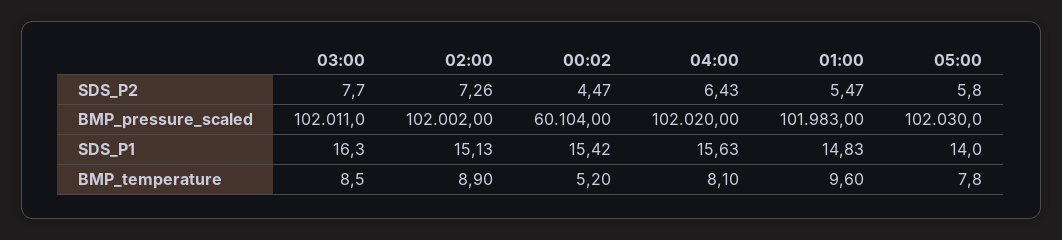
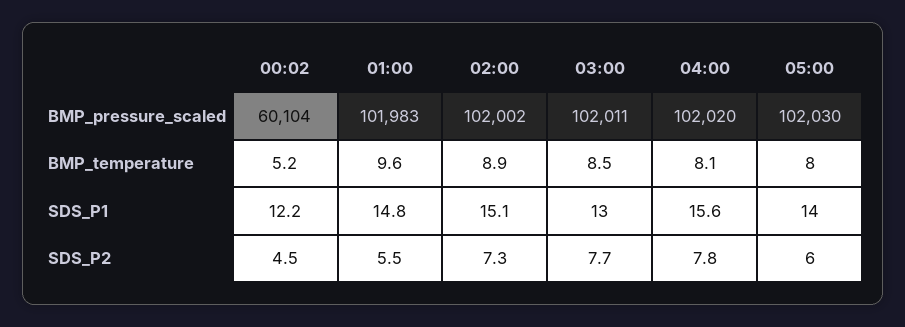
  {
    "03:00": {
      "SDS_P2": 7.7,
      "BMP_pressure_scaled": 102011,
-     "SDS_P1": 16.3,
+     "SDS_P1": 13,
      "BMP_temperature": 8.5
    },
    "02:00": {
      "SDS_P2": 7.26,
      "BMP_pressure_scaled": 102002,
      "SDS_P1": 15.13,
      "BMP_temperature": 8.9
    },
    "00:02": {
      "SDS_P2": 4.47,
      "BMP_pressure_scaled": 60104,
-     "SDS_P1": 15.42,
+     "SDS_P1": 12.2,
      "BMP_temperature": 5.2
    },
    "04:00": {
-     "SDS_P2": 6.43,
+     "SDS_P2": 7.8,
      "BMP_pressure_scaled": 102020,
      "SDS_P1": 15.63,
      "BMP_temperature": 8.1
    },
    "01:00": {
      "SDS_P2": 5.47,
      "BMP_pressure_scaled": 101983,
      "SDS_P1": 14.83,
      "BMP_temperature": 9.6
    },
    "05:00": {
      "SDS_P2": 5.8,
      "BMP_pressure_scaled": 102030,
      "SDS_P1": 14,
      "BMP_temperature": 7.8
    }
  }

